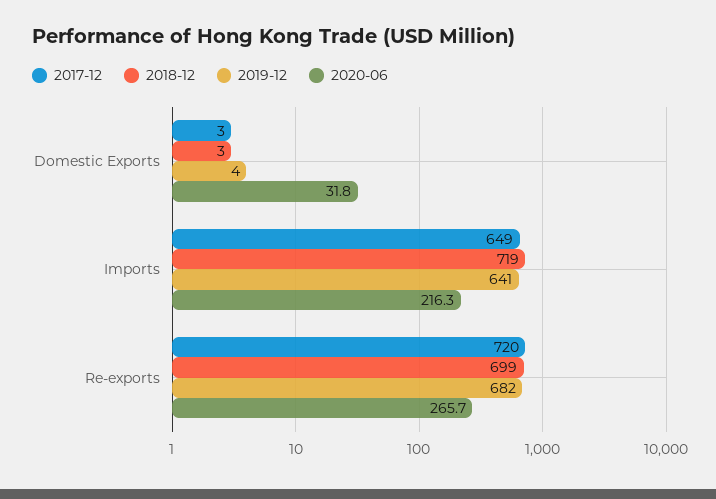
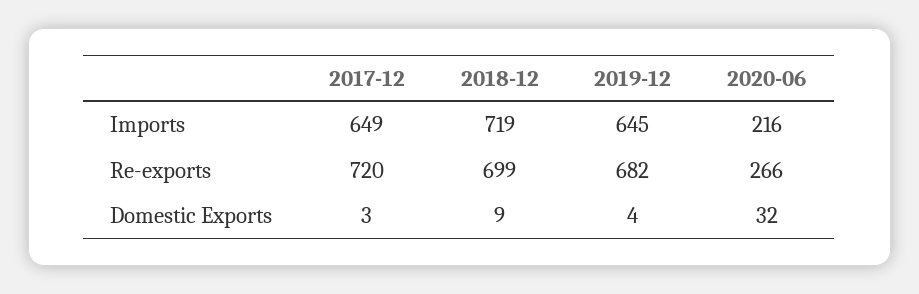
  {
    "2017-12": {
      "Domestic Exports": 3,
      "Imports": 649,
      "Re-exports": 720
    },
    "2018-12": {
-     "Domestic Exports": 3,
+     "Domestic Exports": 9,
      "Imports": 719,
      "Re-exports": 699
    },
    "2019-12": {
      "Domestic Exports": 4,
-     "Imports": 641,
+     "Imports": 645,
      "Re-exports": 682
    },
    "2020-06": {
      "Domestic Exports": 31.8,
      "Imports": 216.3,
      "Re-exports": 265.7
    }
  }

